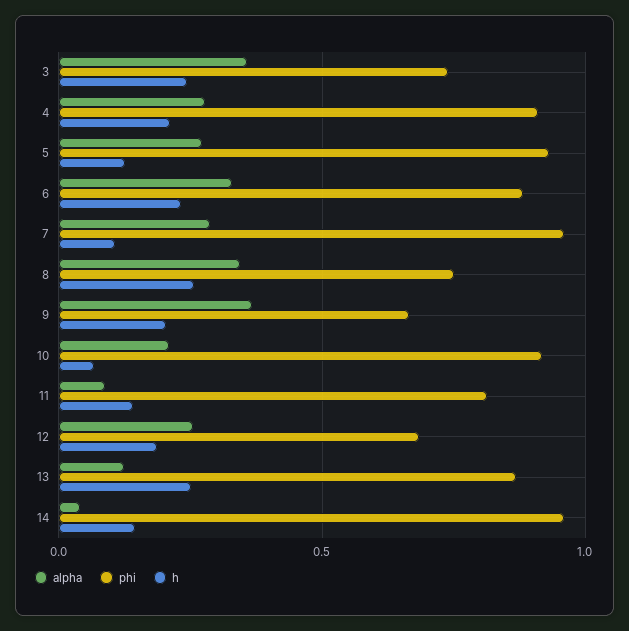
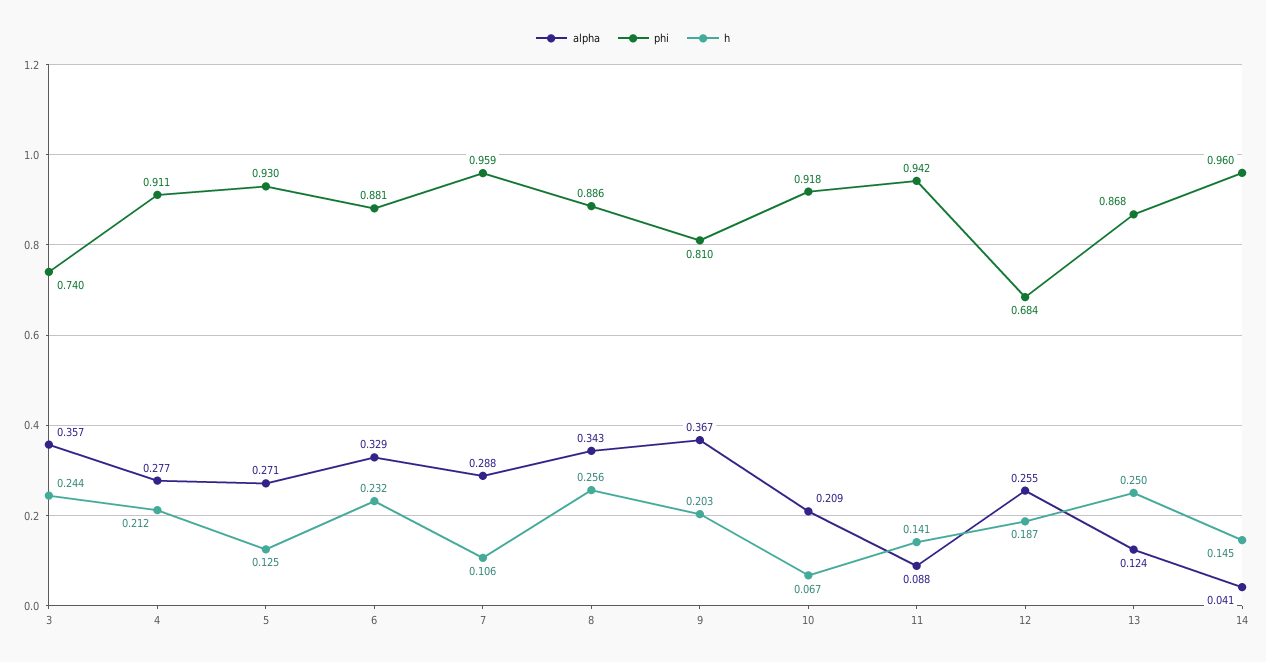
  {
    "alpha": {
      "3": 0.357,
      "4": 0.277,
      "5": 0.271,
      "6": 0.329,
      "7": 0.288,
      "8": 0.343,
      "9": 0.367,
      "10": 0.209,
      "11": 0.088,
      "12": 0.255,
      "13": 0.124,
      "14": 0.041
    },
    "phi": {
      "3": 0.74,
      "4": 0.911,
      "5": 0.93,
      "6": 0.881,
      "7": 0.959,
-     "8": 0.75,
+     "8": 0.886,
-     "9": 0.65,
+     "9": 0.81,
      "10": 0.918,
-     "11": 0.8,
+     "11": 0.942,
      "12": 0.684,
      "13": 0.868,
      "14": 0.96
    },
    "h": {
      "3": 0.244,
      "4": 0.212,
      "5": 0.125,
      "6": 0.232,
      "7": 0.106,
      "8": 0.256,
      "9": 0.203,
      "10": 0.067,
      "11": 0.141,
      "12": 0.187,
      "13": 0.25,
      "14": 0.145
    }
  }

